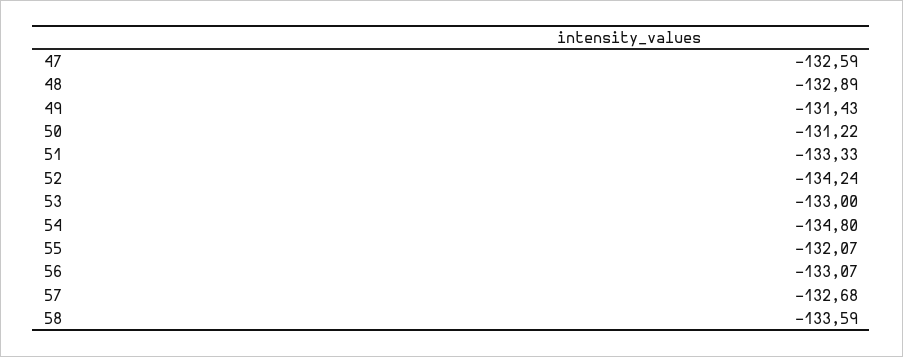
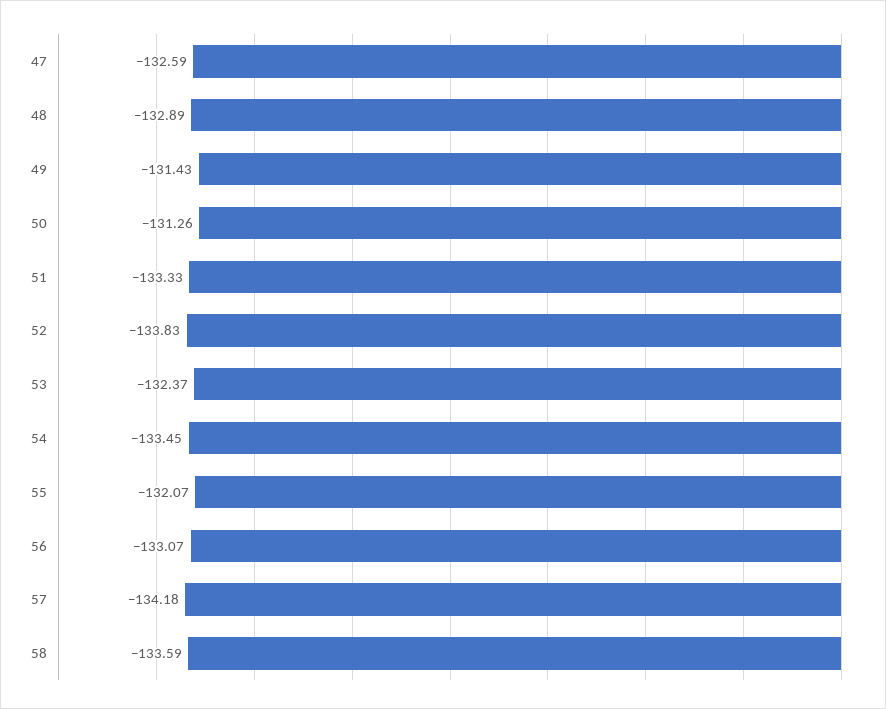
  {
    "47": -132.59,
    "48": -132.89,
    "49": -131.43,
-   "50": -131.22,
+   "50": -131.26,
    "51": -133.33,
-   "52": -134.24,
+   "52": -133.83,
-   "53": -133,
+   "53": -132.37,
-   "54": -134.8,
+   "54": -133.45,
    "55": -132.07,
    "56": -133.07,
-   "57": -132.68,
+   "57": -134.18,
    "58": -133.59
  }

